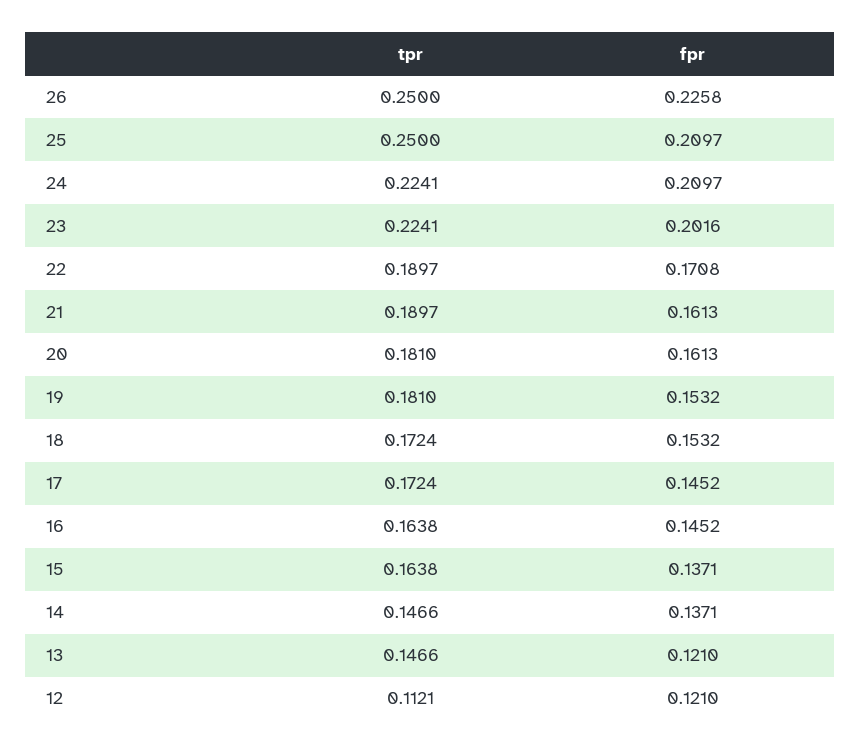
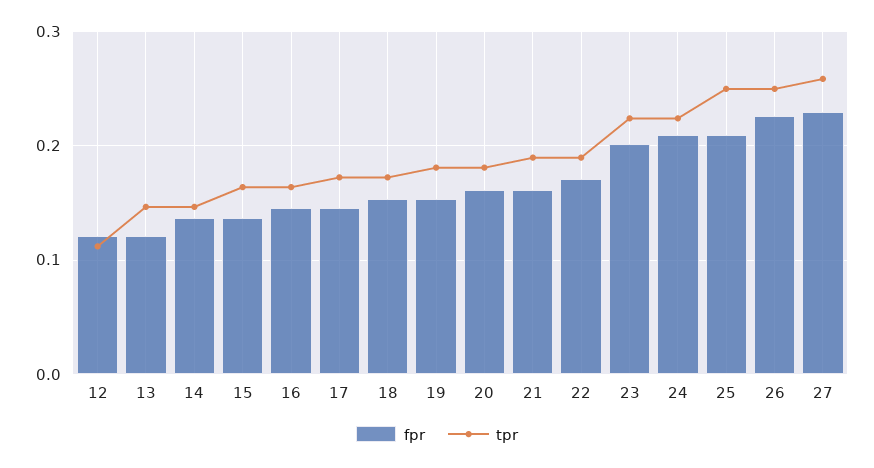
  {
    "tpr": {
      "26": 0.25,
      "25": 0.25,
      "24": 0.2241,
      "23": 0.2241,
      "22": 0.1897,
      "21": 0.1897,
      "20": 0.181,
      "19": 0.181,
      "18": 0.1724,
      "17": 0.1724,
      "16": 0.1638,
      "15": 0.1638,
      "14": 0.1466,
      "13": 0.1466,
-     "12": 0.1121
+     "12": 0.1121,
+     "27": 0.26
    },
    "fpr": {
      "26": 0.2258,
      "25": 0.2097,
      "24": 0.2097,
      "23": 0.2016,
      "22": 0.1708,
      "21": 0.1613,
      "20": 0.1613,
      "19": 0.1532,
      "18": 0.1532,
      "17": 0.1452,
      "16": 0.1452,
      "15": 0.1371,
      "14": 0.1371,
      "13": 0.121,
-     "12": 0.121
+     "12": 0.121,
+     "27": 0.23
    }
  }

